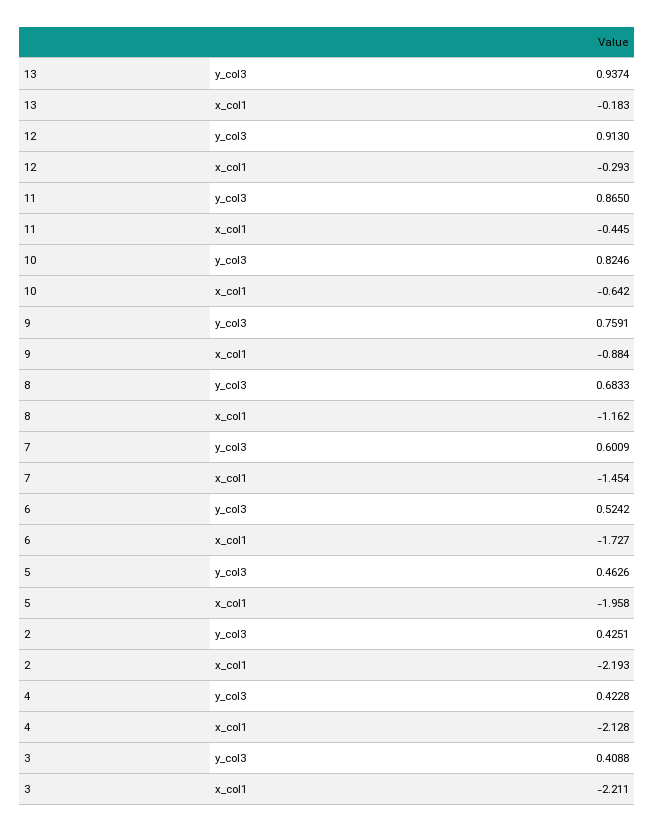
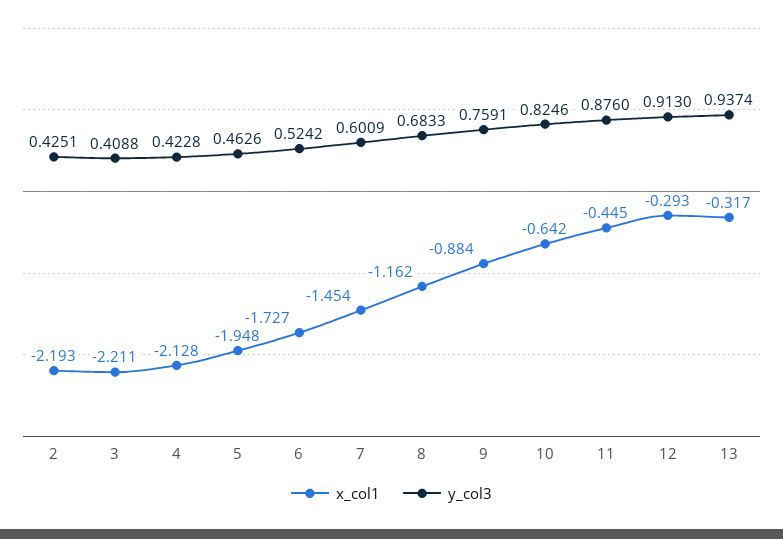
  {
    "y_col3": {
      "13": 0.9374,
      "12": 0.913,
-     "11": 0.865,
+     "11": 0.876,
      "10": 0.8246,
      "9": 0.7591,
      "8": 0.6833,
      "7": 0.6009,
      "6": 0.5242,
      "5": 0.4626,
      "2": 0.4251,
      "4": 0.4228,
      "3": 0.4088
    },
    "x_col1": {
-     "13": -0.183,
+     "13": -0.317,
      "12": -0.293,
      "11": -0.445,
      "10": -0.642,
      "9": -0.884,
      "8": -1.162,
      "7": -1.454,
      "6": -1.727,
-     "5": -1.958,
+     "5": -1.948,
      "2": -2.193,
      "4": -2.128,
      "3": -2.211
    }
  }

